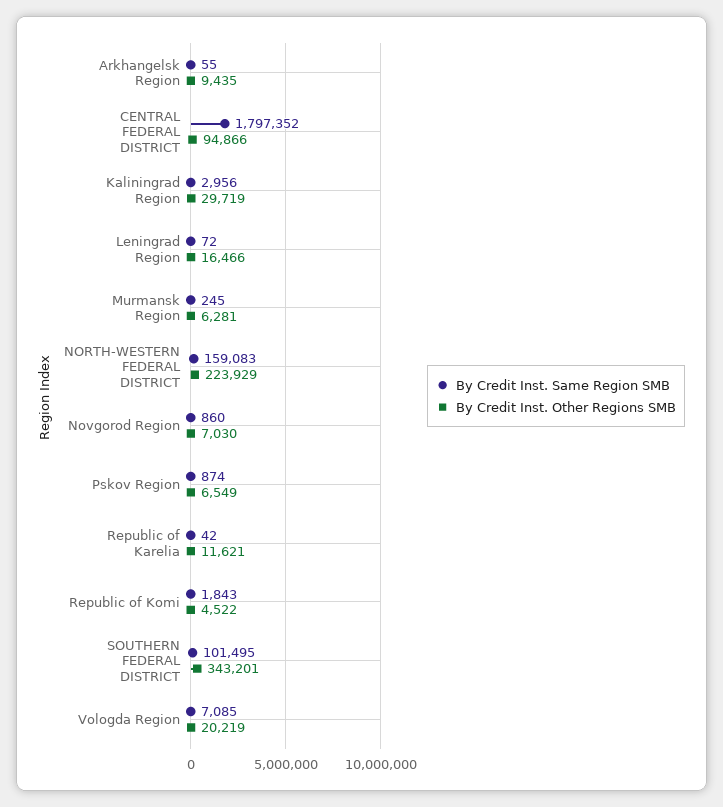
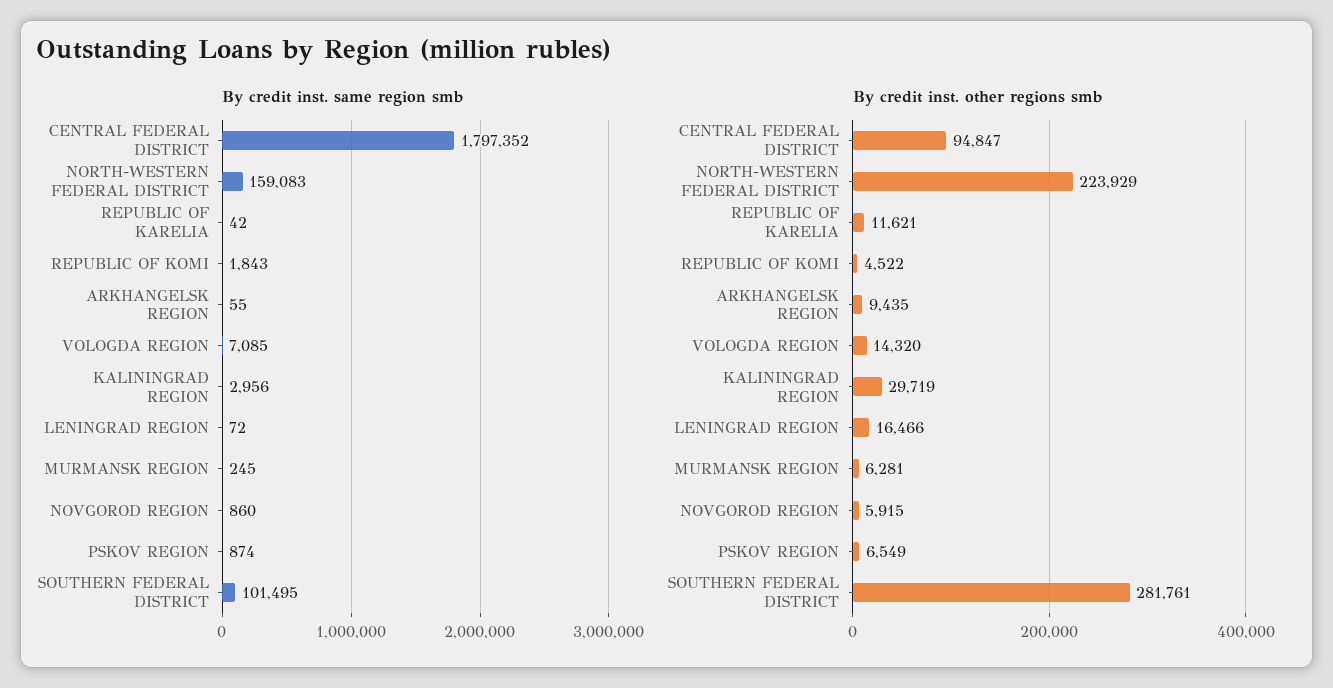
  {
    "By Credit Inst. Same Region SMB": {
      "Arkhangelsk Region": 55,
      "CENTRAL FEDERAL DISTRICT": 1797352,
      "Kaliningrad Region": 2956,
      "Leningrad Region": 72,
      "Murmansk Region": 245,
      "NORTH-WESTERN FEDERAL DISTRICT": 159083,
      "Novgorod Region": 860,
      "Pskov Region": 874,
      "Republic of Karelia": 42,
      "Republic of Komi": 1843,
      "SOUTHERN FEDERAL DISTRICT": 101495,
      "Vologda Region": 7085
    },
    "By Credit Inst. Other Regions SMB": {
      "Arkhangelsk Region": 9435,
-     "CENTRAL FEDERAL DISTRICT": 94866,
+     "CENTRAL FEDERAL DISTRICT": 94847,
      "Kaliningrad Region": 29719,
      "Leningrad Region": 16466,
      "Murmansk Region": 6281,
      "NORTH-WESTERN FEDERAL DISTRICT": 223929,
-     "Novgorod Region": 7030,
+     "Novgorod Region": 5915,
      "Pskov Region": 6549,
      "Republic of Karelia": 11621,
      "Republic of Komi": 4522,
-     "SOUTHERN FEDERAL DISTRICT": 343201,
+     "SOUTHERN FEDERAL DISTRICT": 281761,
-     "Vologda Region": 20219
+     "Vologda Region": 14320
    }
  }

